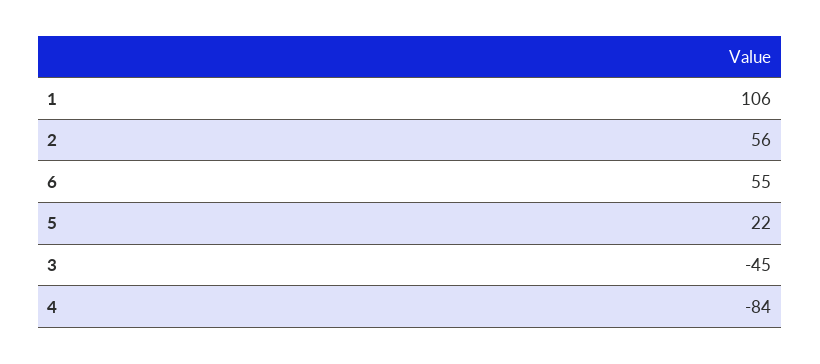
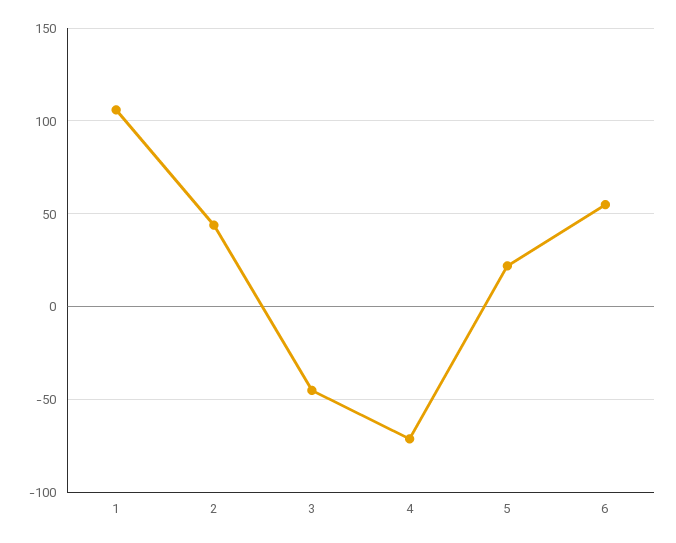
  {
    "1": 106,
-   "2": 56,
+   "2": 45,
    "6": 55,
    "5": 22,
    "3": -45,
-   "4": -84
+   "4": -70
  }

